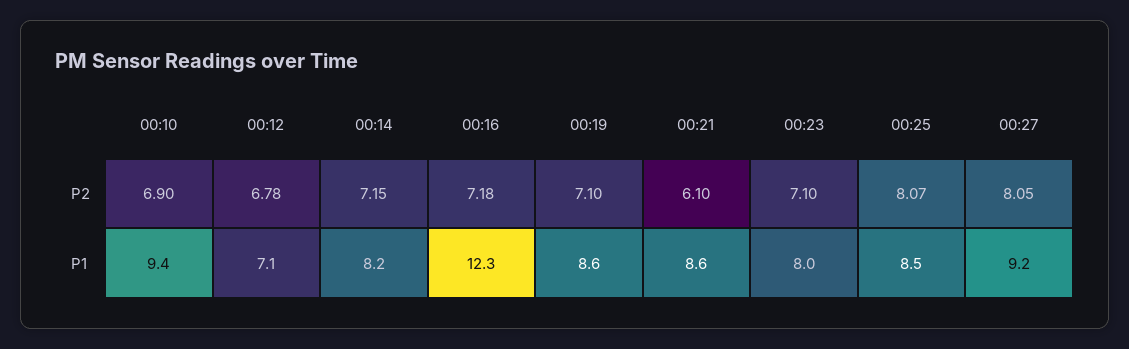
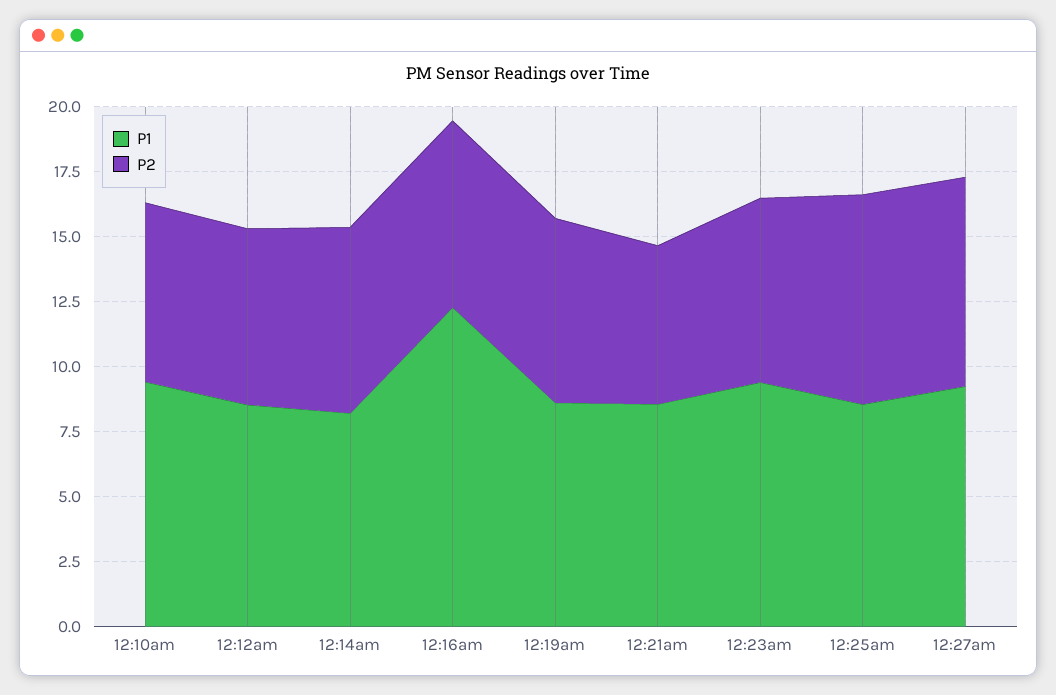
  {
    "P2": {
      "00:10": 6.9,
      "00:12": 6.78,
      "00:14": 7.15,
      "00:16": 7.18,
      "00:19": 7.1,
      "00:21": 6.1,
      "00:23": 7.1,
      "00:25": 8.07,
      "00:27": 8.05
    },
    "P1": {
      "00:10": 9.4,
-     "00:12": 7.1,
+     "00:12": 8.5,
      "00:14": 8.2,
      "00:16": 12.3,
      "00:19": 8.6,
      "00:21": 8.6,
-     "00:23": 8,
+     "00:23": 9.5,
      "00:25": 8.5,
      "00:27": 9.2
    }
  }

